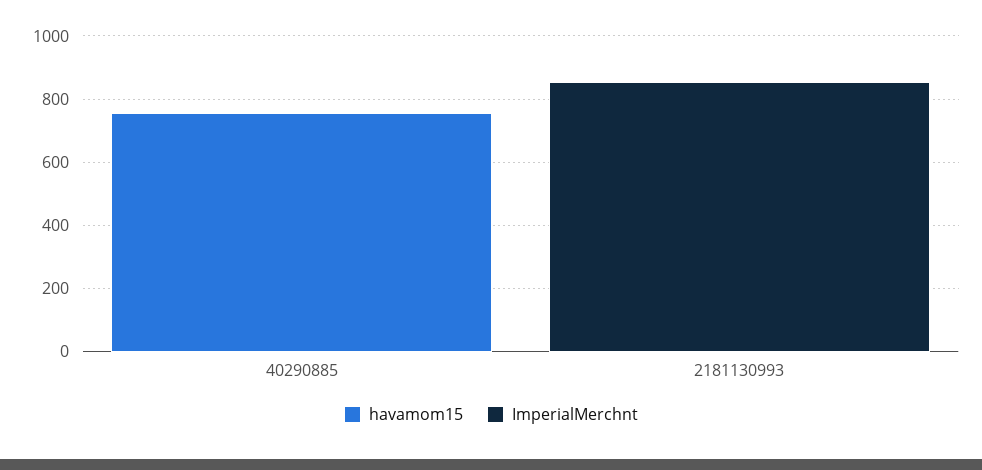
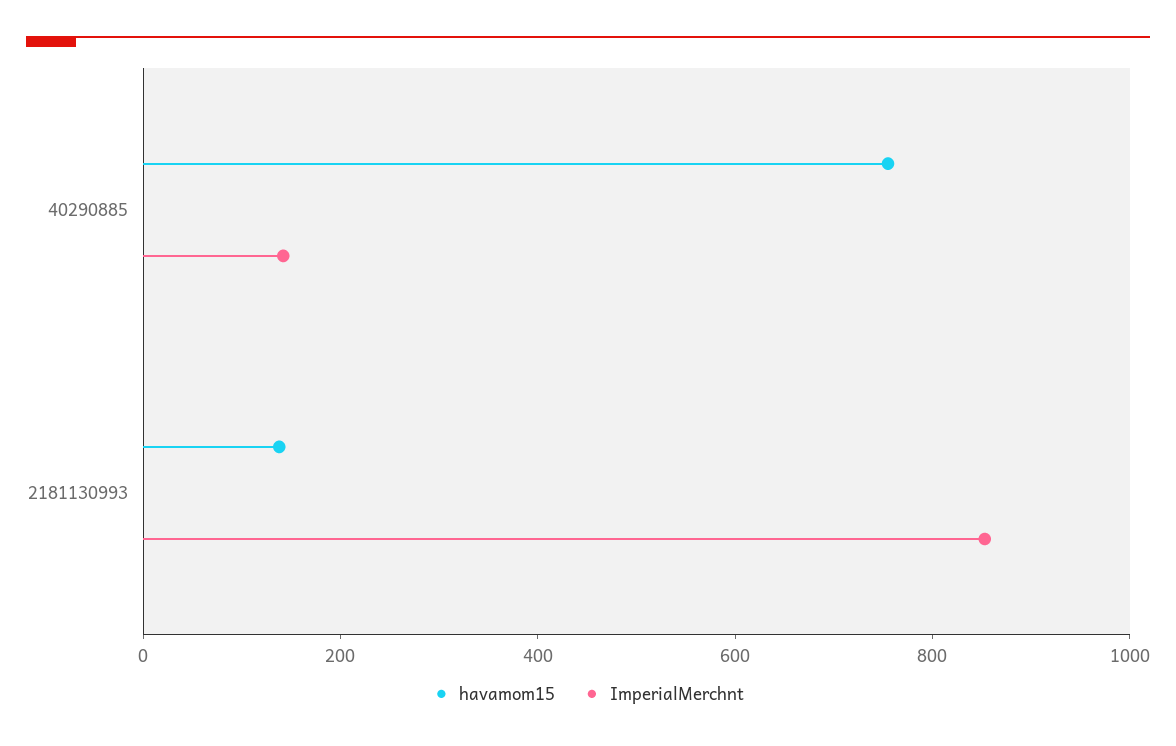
  {
    "havamom15": {
      "40290885": 750,
-     "2181130993": 0
+     "2181130993": 150
    },
    "ImperialMerchnt": {
-     "40290885": 0,
+     "40290885": 150,
      "2181130993": 850
    }
  }

